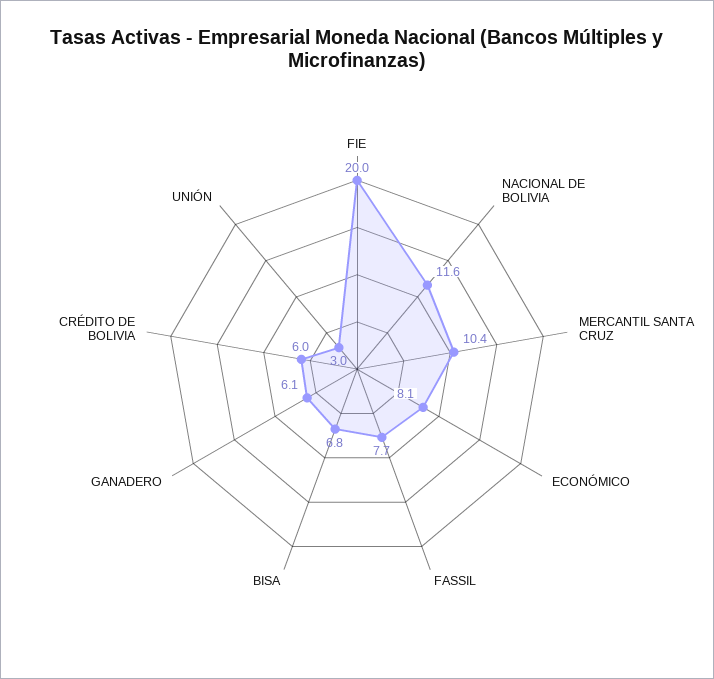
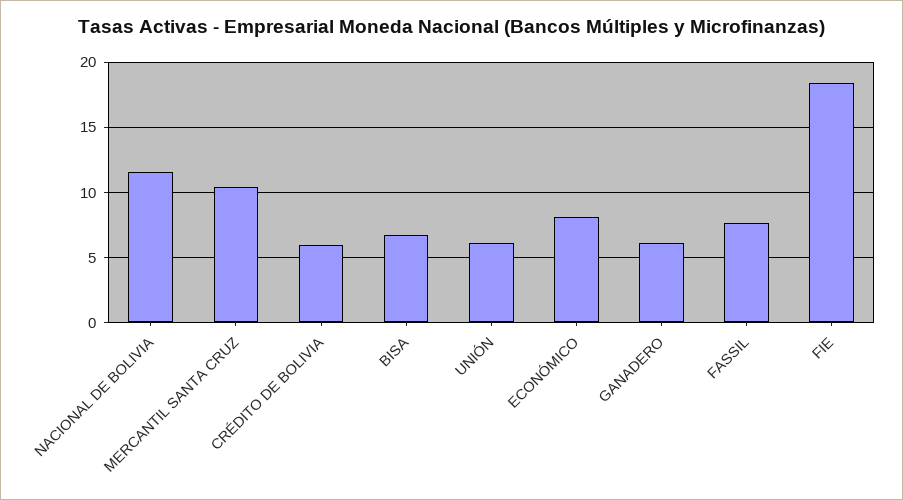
  {
-   "FIE": 20,
+   "FIE": 18.5,
    "NACIONAL DE BOLIVIA": 11.6,
    "MERCANTIL SANTA CRUZ": 10.4,
    "ECONÓMICO": 8.1,
    "FASSIL": 7.7,
    "BISA": 6.8,
    "GANADERO": 6.1,
    "CRÉDITO DE BOLIVIA": 6,
-   "UNIÓN": 3
+   "UNIÓN": 6
  }

